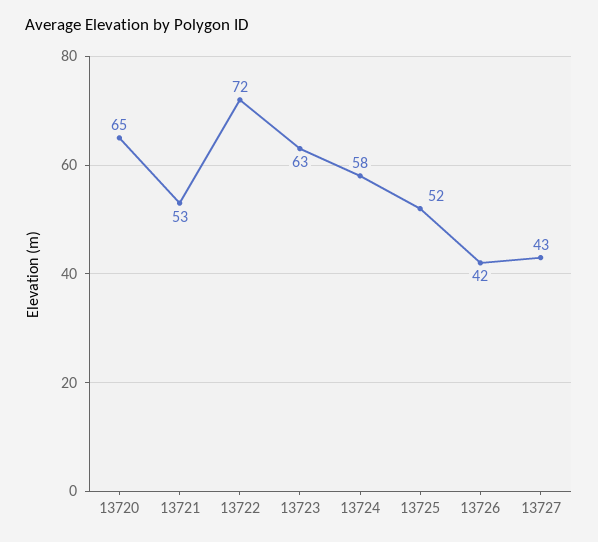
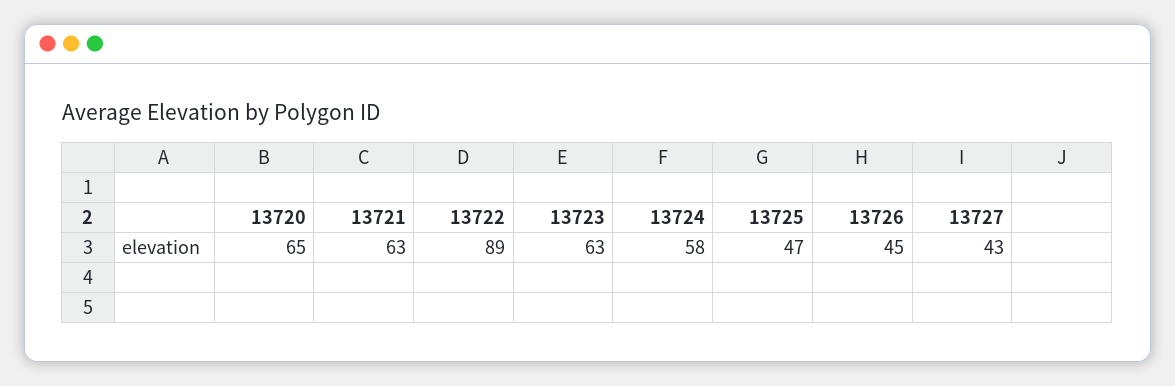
  {
    "13720": 65,
-   "13721": 53,
+   "13721": 63,
-   "13722": 72,
+   "13722": 89,
    "13723": 63,
    "13724": 58,
-   "13725": 52,
+   "13725": 47,
-   "13726": 42,
+   "13726": 45,
    "13727": 43
  }

